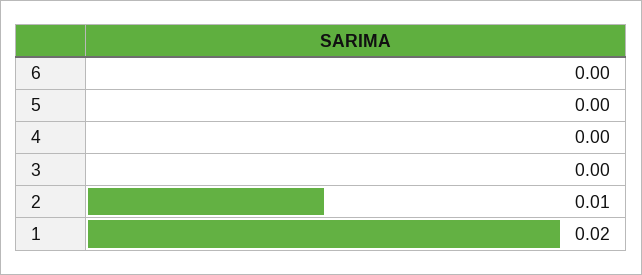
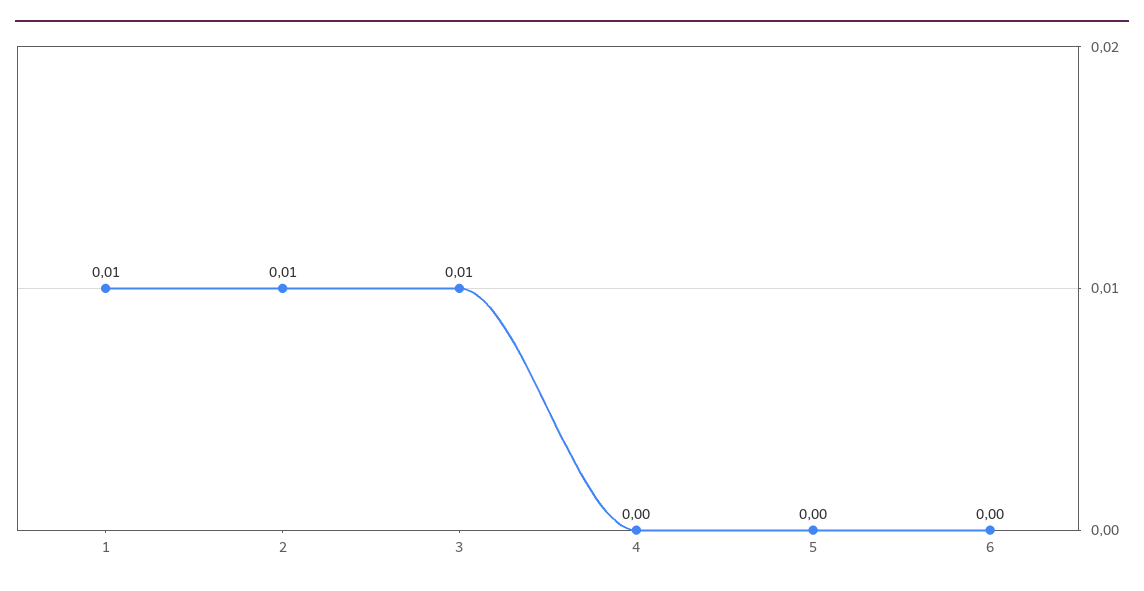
  {
    "6": 0,
    "5": 0,
    "4": 0,
-   "3": 0,
+   "3": 0.01,
    "2": 0.01,
-   "1": 0.02
+   "1": 0.01
  }

